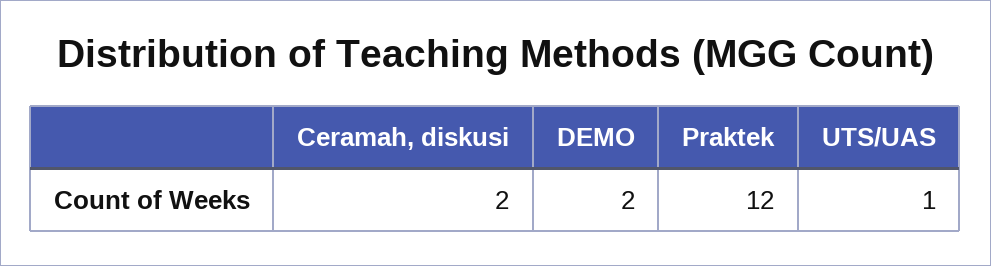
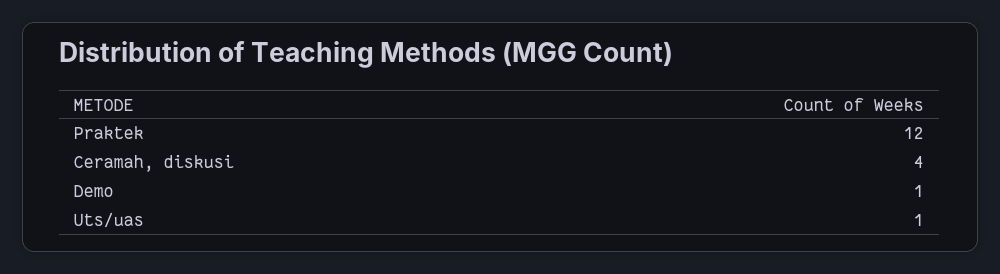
  {
-   "Ceramah, diskusi": 2,
+   "Ceramah, diskusi": 4,
-   "DEMO": 2,
+   "DEMO": 1,
    "Praktek": 12,
    "UTS/UAS": 1
  }

